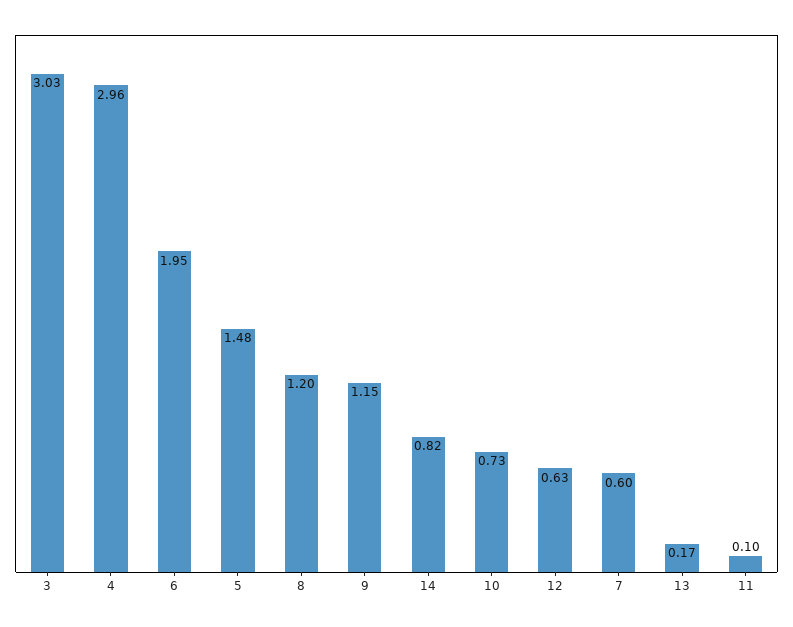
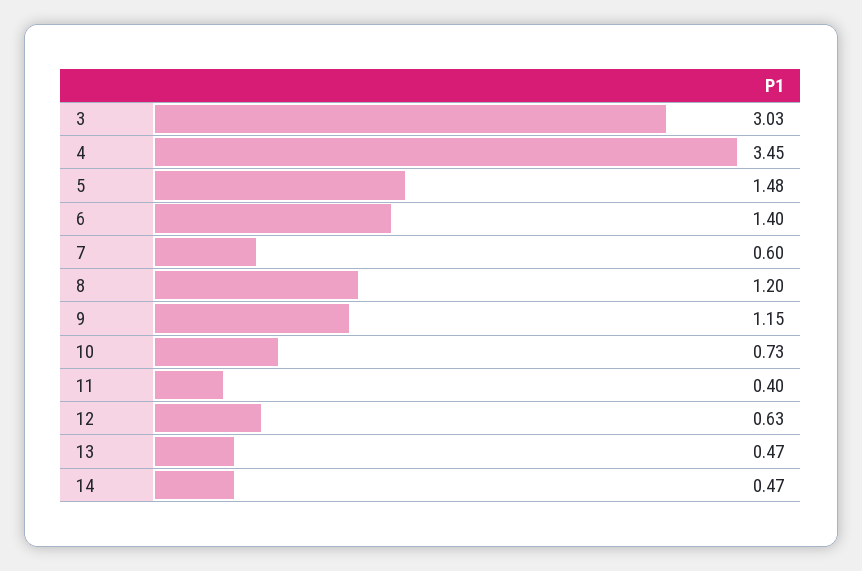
  {
    "3": 3.03,
-   "4": 2.96,
+   "4": 3.45,
-   "6": 1.95,
+   "6": 1.4,
    "5": 1.48,
    "8": 1.2,
    "9": 1.15,
-   "14": 0.82,
+   "14": 0.47,
    "10": 0.73,
    "12": 0.63,
    "7": 0.6,
-   "13": 0.17,
+   "13": 0.47,
-   "11": 0.1
+   "11": 0.4
  }

